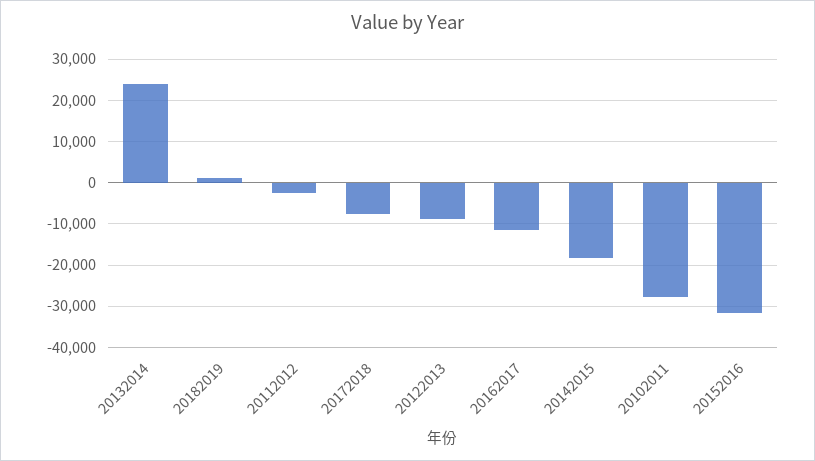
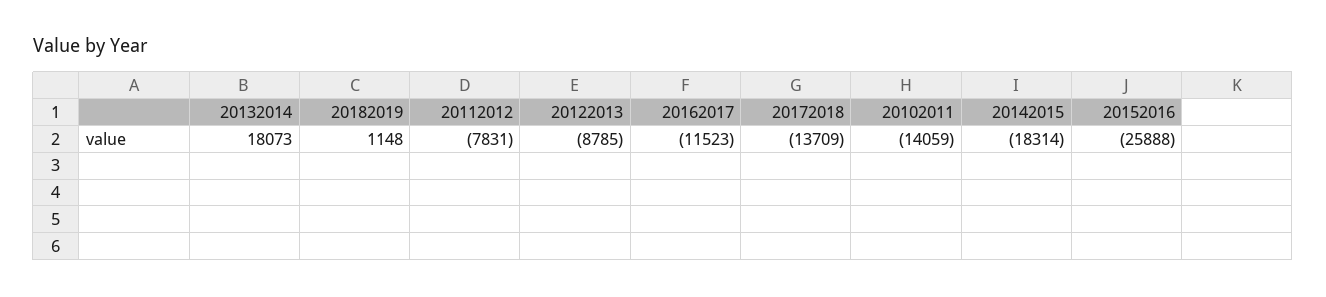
  {
-   "20132014": 24000,
+   "20132014": 18073,
    "20182019": 1148,
-   "20112012": -2000,
+   "20112012": -7831,
-   "20172018": -8000,
+   "20172018": -13709,
    "20122013": -8785,
    "20162017": -11523,
    "20142015": -18314,
-   "20102011": -28000,
+   "20102011": -14059,
-   "20152016": -32000
+   "20152016": -25888
  }

